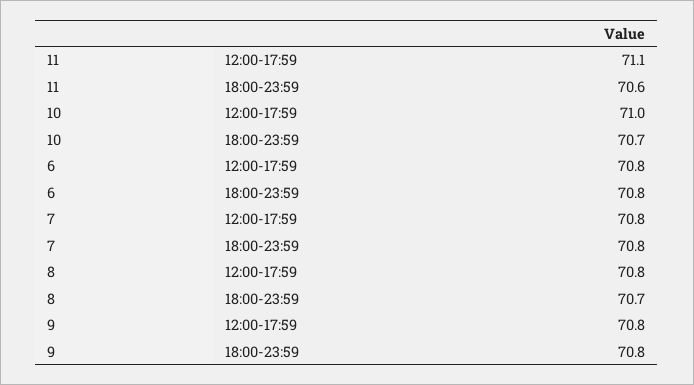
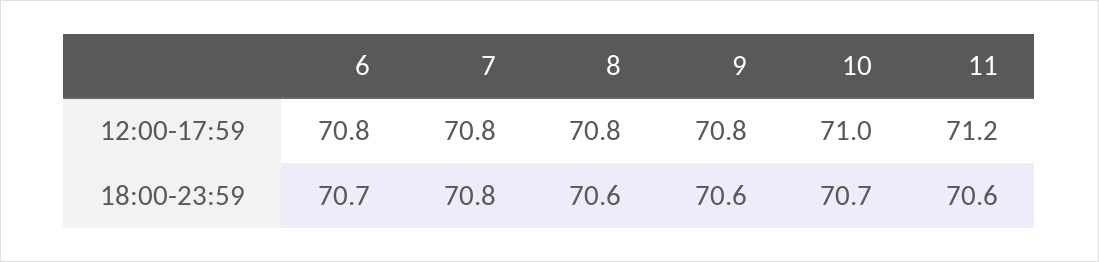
  {
    "11": {
-     "12:00-17:59": 71.1,
+     "12:00-17:59": 71.2,
      "18:00-23:59": 70.6
    },
    "10": {
      "12:00-17:59": 71,
      "18:00-23:59": 70.7
    },
    "6": {
      "12:00-17:59": 70.8,
-     "18:00-23:59": 70.8
+     "18:00-23:59": 70.7
    },
    "7": {
      "12:00-17:59": 70.8,
      "18:00-23:59": 70.8
    },
    "8": {
      "12:00-17:59": 70.8,
-     "18:00-23:59": 70.7
+     "18:00-23:59": 70.6
    },
    "9": {
      "12:00-17:59": 70.8,
-     "18:00-23:59": 70.8
+     "18:00-23:59": 70.6
    }
  }

